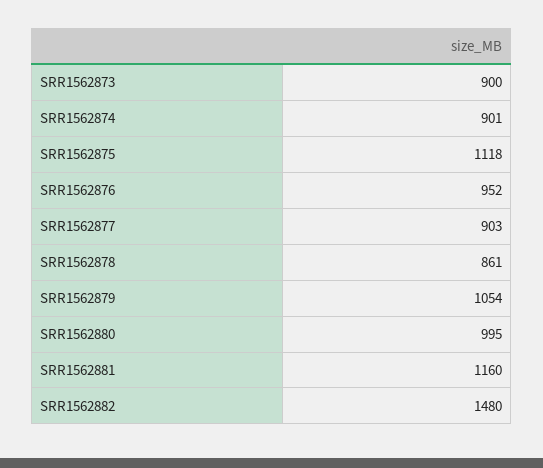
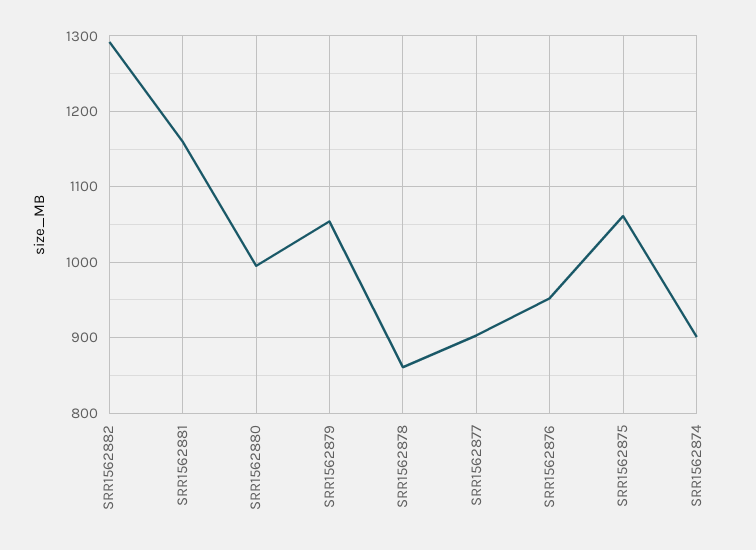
  {
-   "SRR1562873": 900,
    "SRR1562874": 901,
-   "SRR1562875": 1118,
+   "SRR1562875": 1060,
    "SRR1562876": 952,
    "SRR1562877": 903,
    "SRR1562878": 861,
    "SRR1562879": 1054,
    "SRR1562880": 995,
    "SRR1562881": 1160,
-   "SRR1562882": 1480
+   "SRR1562882": 1290
  }

